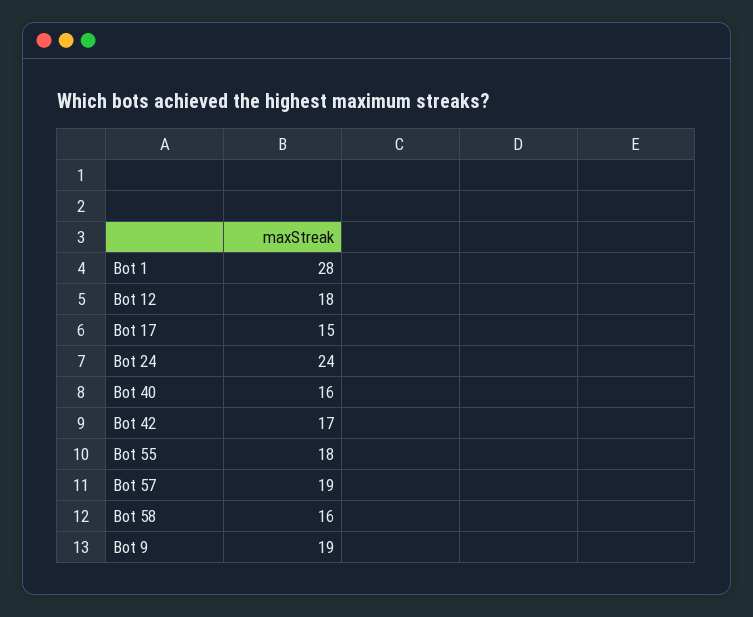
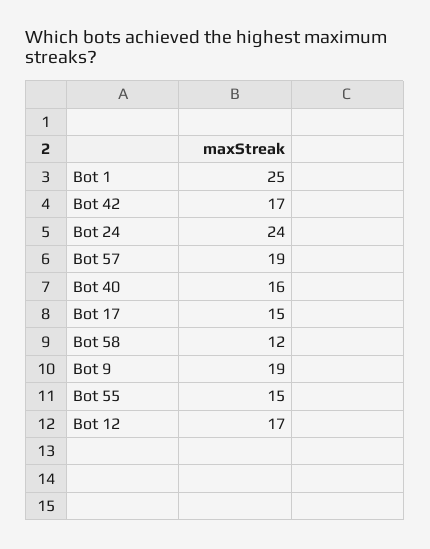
  {
-   "Bot 1": 28,
+   "Bot 1": 25,
-   "Bot 12": 18,
+   "Bot 12": 17,
    "Bot 17": 15,
    "Bot 24": 24,
    "Bot 40": 16,
    "Bot 42": 17,
-   "Bot 55": 18,
+   "Bot 55": 15,
    "Bot 57": 19,
-   "Bot 58": 16,
+   "Bot 58": 12,
    "Bot 9": 19
  }

